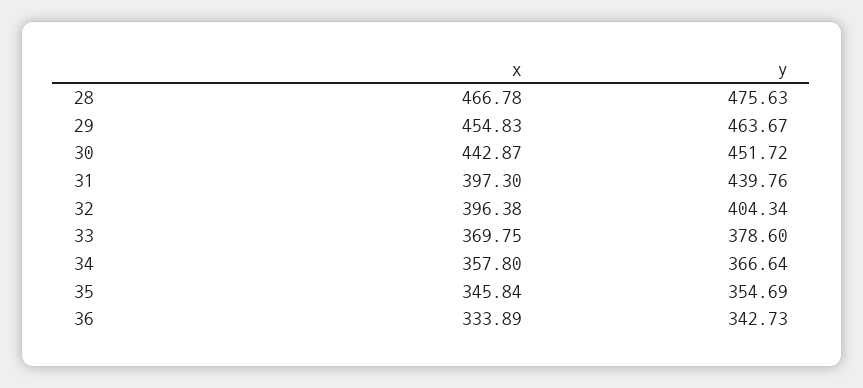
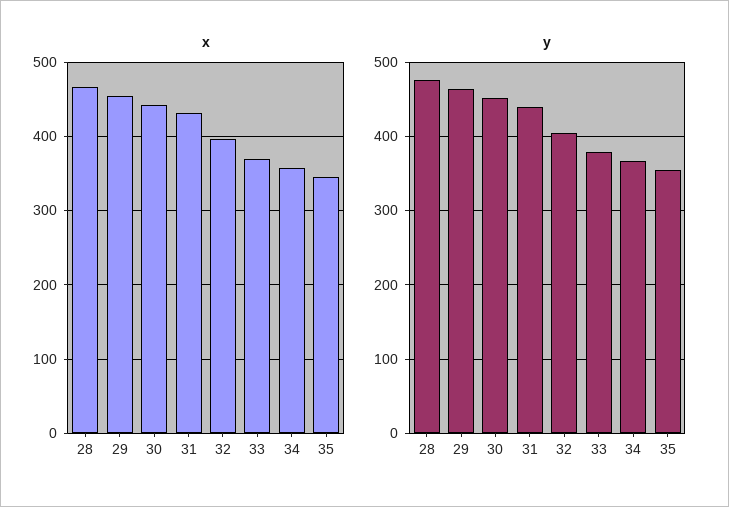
  {
    "x": {
      "28": 466.78,
      "29": 454.83,
      "30": 442.87,
-     "31": 397.3,
+     "31": 430,
      "32": 396.38,
      "33": 369.75,
      "34": 357.8,
-     "35": 345.84,
+     "35": 345.84
-     "36": 333.89
    },
    "y": {
      "28": 475.63,
      "29": 463.67,
      "30": 451.72,
      "31": 439.76,
      "32": 404.34,
      "33": 378.6,
      "34": 366.64,
-     "35": 354.69,
+     "35": 354.69
-     "36": 342.73
    }
  }

